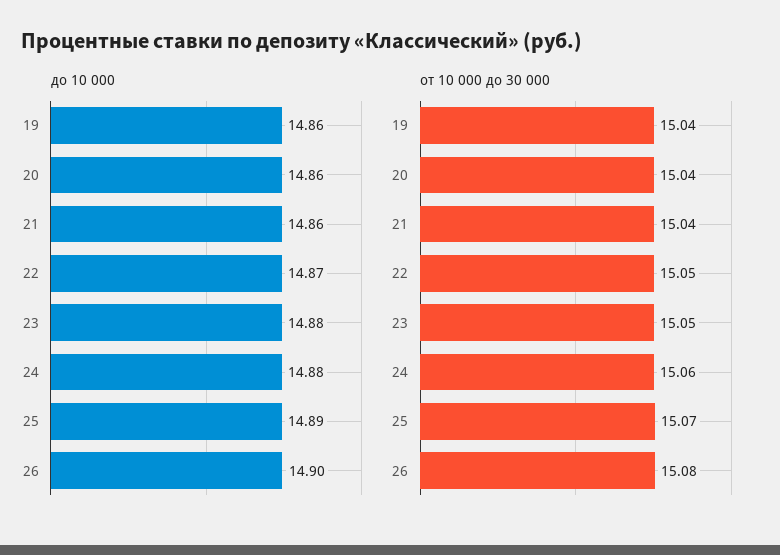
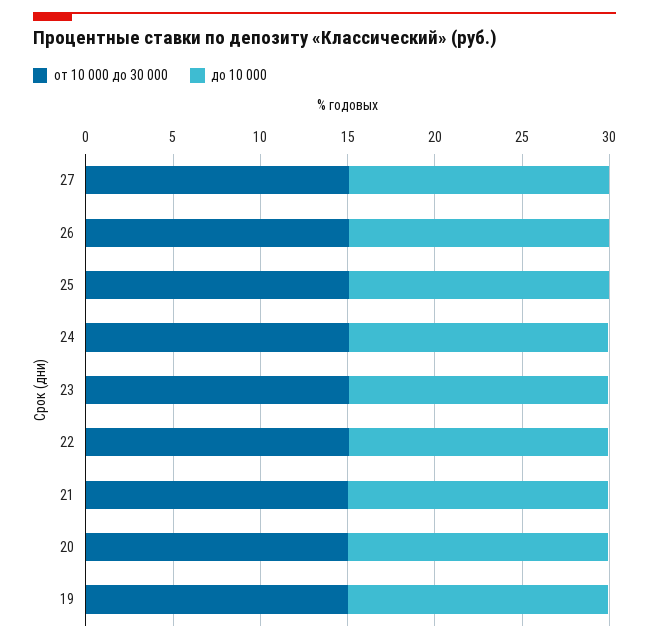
  {
    "до 10 000": {
      "19": 14.86,
      "20": 14.86,
      "21": 14.86,
      "22": 14.87,
      "23": 14.88,
      "24": 14.88,
      "25": 14.89,
-     "26": 14.9
+     "26": 14.9,
+     "27": 15
    },
    "от 10 000 до 30 000": {
      "19": 15.04,
      "20": 15.04,
      "21": 15.04,
      "22": 15.05,
      "23": 15.05,
      "24": 15.06,
      "25": 15.07,
-     "26": 15.08
+     "26": 15.08,
+     "27": 15
    }
  }

